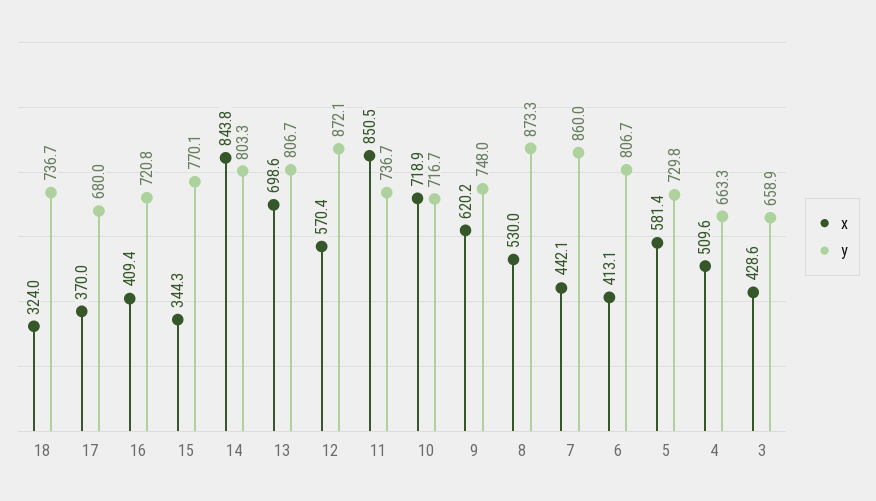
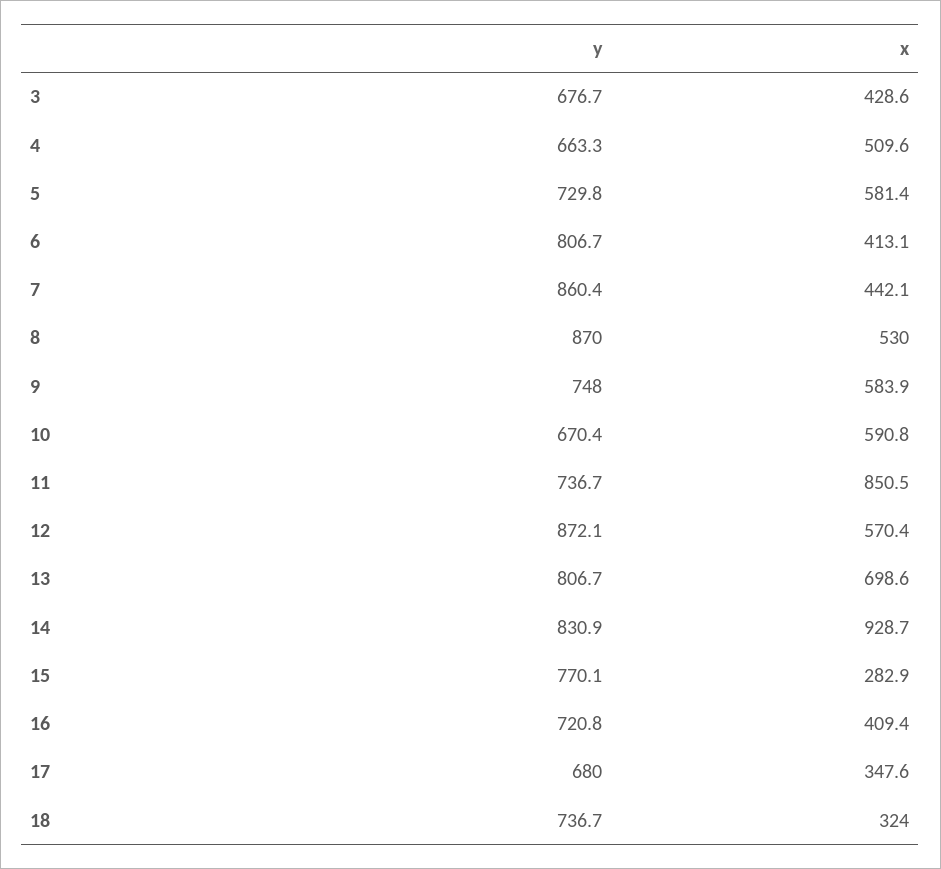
  {
    "x": {
      "18": 324,
-     "17": 370,
+     "17": 347.6,
      "16": 409.4,
-     "15": 344.3,
+     "15": 282.9,
-     "14": 843.8,
+     "14": 928.7,
      "13": 698.6,
      "12": 570.4,
      "11": 850.5,
-     "10": 718.9,
+     "10": 590.8,
-     "9": 620.2,
+     "9": 583.9,
      "8": 530,
      "7": 442.1,
      "6": 413.1,
      "5": 581.4,
      "4": 509.6,
      "3": 428.6
    },
    "y": {
      "18": 736.7,
      "17": 680,
      "16": 720.8,
      "15": 770.1,
-     "14": 803.3,
+     "14": 830.9,
      "13": 806.7,
      "12": 872.1,
      "11": 736.7,
-     "10": 716.7,
+     "10": 670.4,
      "9": 748,
-     "8": 873.3,
+     "8": 870,
-     "7": 860,
+     "7": 860.4,
      "6": 806.7,
      "5": 729.8,
      "4": 663.3,
-     "3": 658.9
+     "3": 676.7
    }
  }

